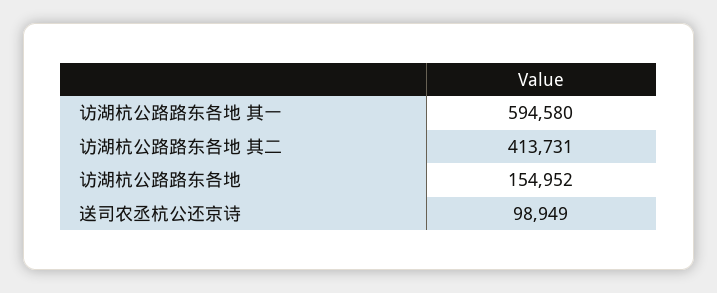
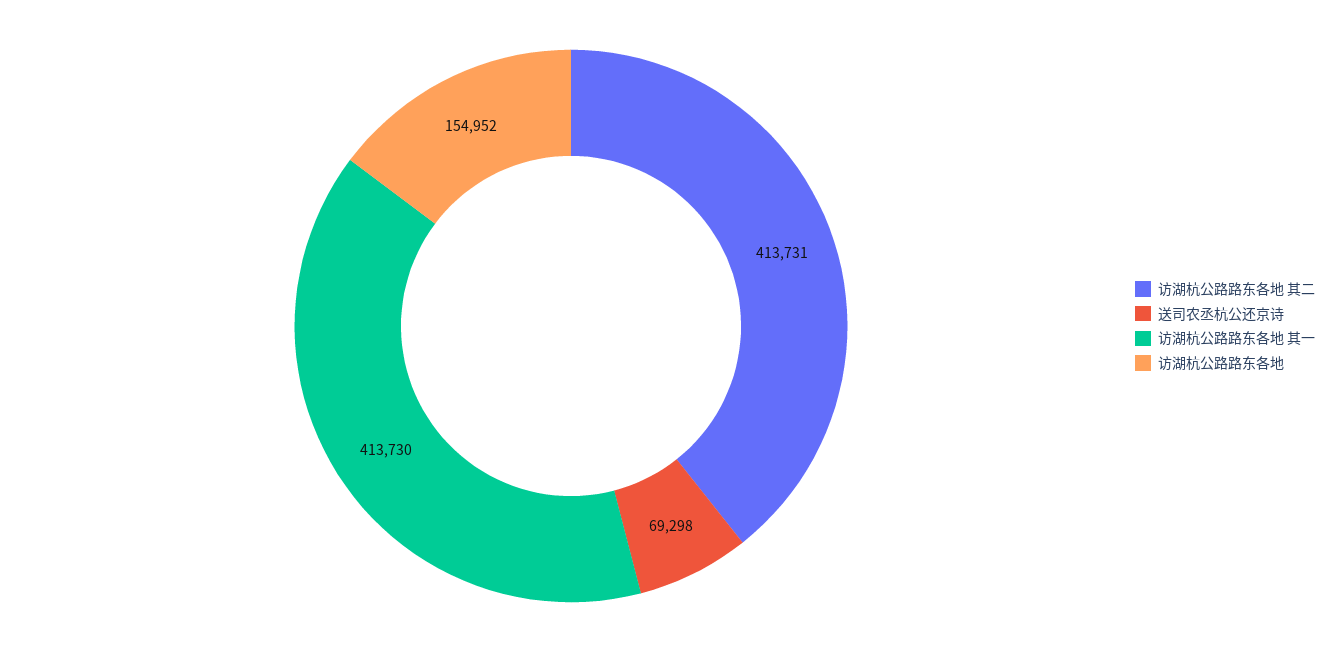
  {
-   "访湖杭公路路东各地 其一": 594580,
+   "访湖杭公路路东各地 其一": 413730,
    "访湖杭公路路东各地 其二": 413731,
    "访湖杭公路路东各地": 154952,
-   "送司农丞杭公还京诗": 98949
+   "送司农丞杭公还京诗": 69298
  }

